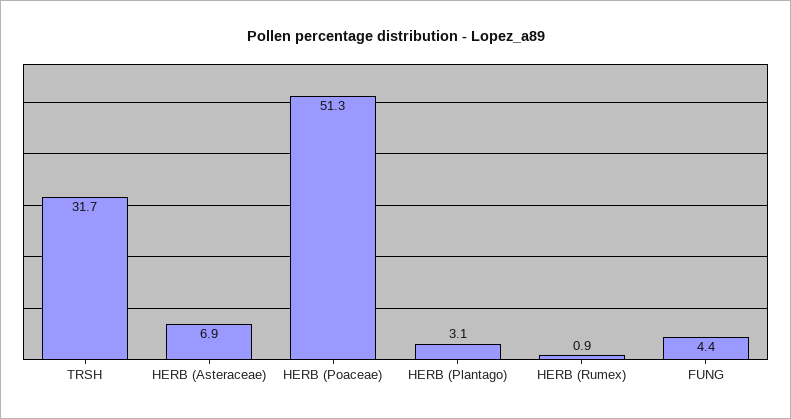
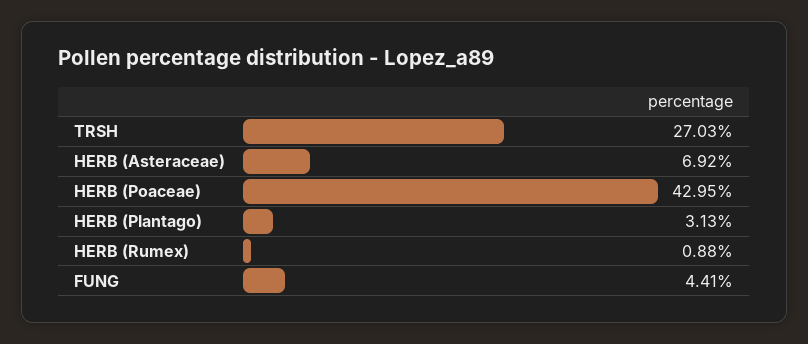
  {
-   "TRSH": 31.7,
+   "TRSH": 27.03,
    "HERB (Asteraceae)": 6.92,
-   "HERB (Poaceae)": 51.3,
+   "HERB (Poaceae)": 42.95,
    "HERB (Plantago)": 3.13,
    "HERB (Rumex)": 0.88,
    "FUNG": 4.41
  }

